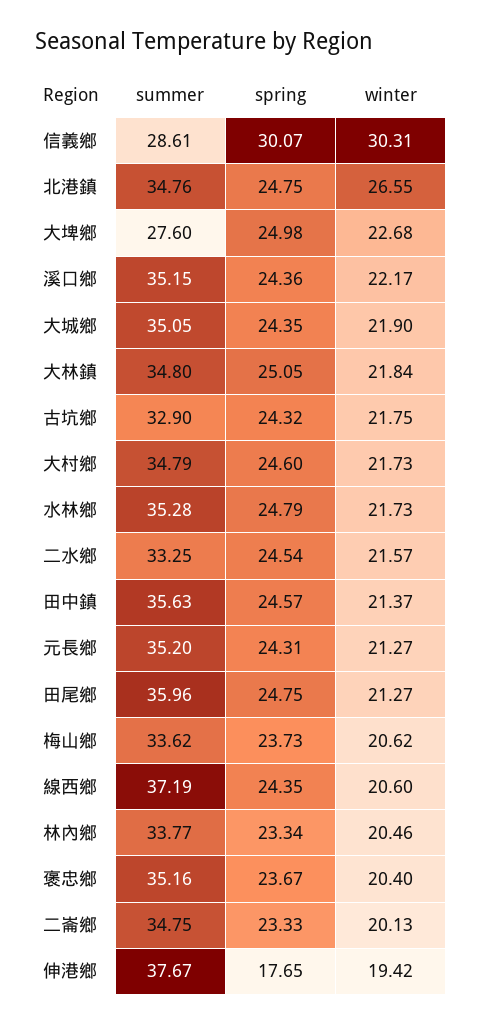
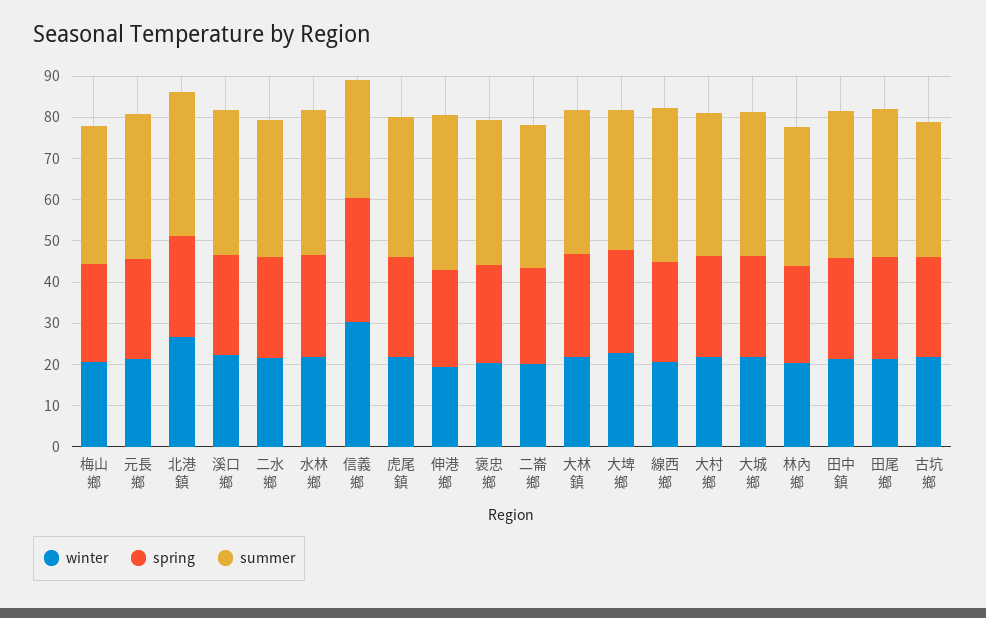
  {
    "summer": {
      "信義鄉": 28.61,
      "北港鎮": 34.76,
-     "大埤鄉": 27.6,
+     "大埤鄉": 34,
      "溪口鄉": 35.15,
      "大城鄉": 35.05,
      "大林鎮": 34.8,
      "古坑鄉": 32.9,
      "大村鄉": 34.79,
      "水林鄉": 35.28,
      "二水鄉": 33.25,
      "田中鎮": 35.63,
      "元長鄉": 35.2,
      "田尾鄉": 35.96,
      "梅山鄉": 33.62,
      "線西鄉": 37.19,
      "林內鄉": 33.77,
      "褒忠鄉": 35.16,
      "二崙鄉": 34.75,
-     "伸港鄉": 37.67
+     "伸港鄉": 37.67,
+     "虎尾鎮": 34
    },
    "spring": {
      "信義鄉": 30.07,
      "北港鎮": 24.75,
      "大埤鄉": 24.98,
      "溪口鄉": 24.36,
      "大城鄉": 24.35,
      "大林鎮": 25.05,
      "古坑鄉": 24.32,
      "大村鄉": 24.6,
      "水林鄉": 24.79,
      "二水鄉": 24.54,
      "田中鎮": 24.57,
      "元長鄉": 24.31,
      "田尾鄉": 24.75,
      "梅山鄉": 23.73,
      "線西鄉": 24.35,
      "林內鄉": 23.34,
      "褒忠鄉": 23.67,
      "二崙鄉": 23.33,
-     "伸港鄉": 17.65
+     "伸港鄉": 24,
+     "虎尾鎮": 24
    },
    "winter": {
      "信義鄉": 30.31,
      "北港鎮": 26.55,
      "大埤鄉": 22.68,
      "溪口鄉": 22.17,
      "大城鄉": 21.9,
      "大林鎮": 21.84,
      "古坑鄉": 21.75,
      "大村鄉": 21.73,
      "水林鄉": 21.73,
      "二水鄉": 21.57,
      "田中鎮": 21.37,
      "元長鄉": 21.27,
      "田尾鄉": 21.27,
      "梅山鄉": 20.62,
      "線西鄉": 20.6,
      "林內鄉": 20.46,
      "褒忠鄉": 20.4,
      "二崙鄉": 20.13,
-     "伸港鄉": 19.42
+     "伸港鄉": 19.42,
+     "虎尾鎮": 22
    }
  }

